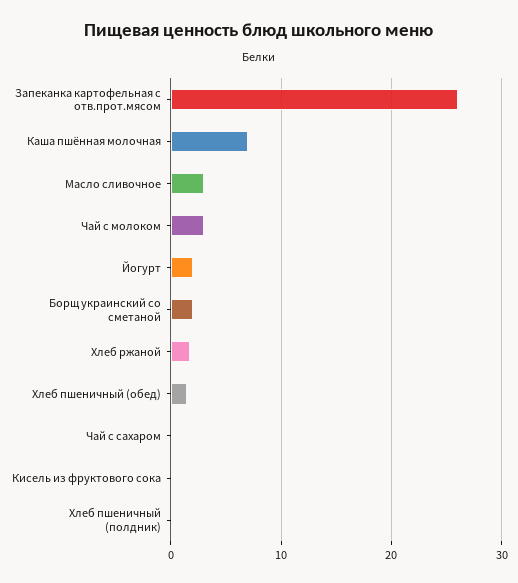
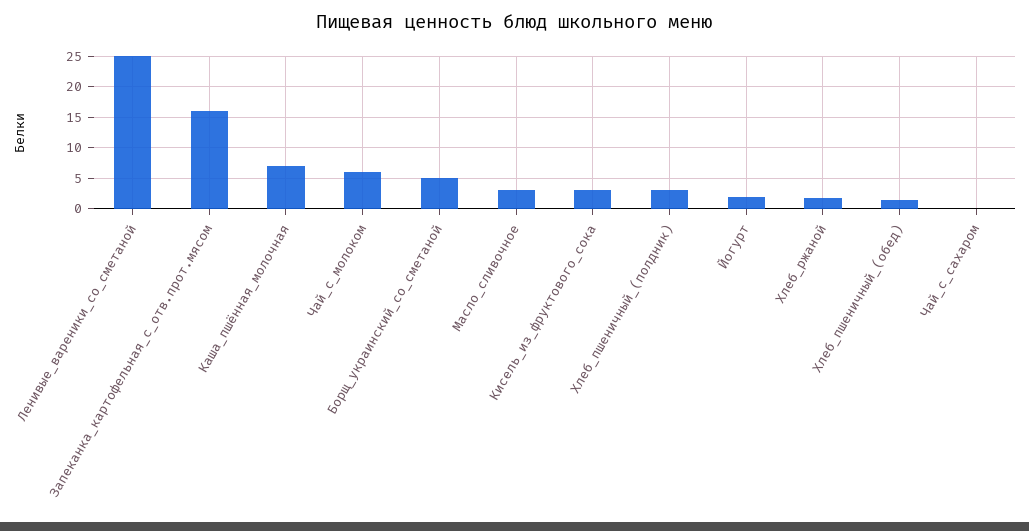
  {
-   "Запеканка картофельная с отв.прот.мясом": 26,
+   "Запеканка картофельная с отв.прот.мясом": 16,
    "Каша пшённая молочная": 7,
    "Масло сливочное": 3,
-   "Чай с молоком": 3,
+   "Чай с молоком": 6,
    "Йогурт": 2,
-   "Борщ украинский со сметаной": 2,
+   "Борщ украинский со сметаной": 5,
    "Хлеб ржаной": 2,
    "Хлеб пшеничный (обед)": 2,
    "Чай с сахаром": 0,
-   "Кисель из фруктового сока": 0,
+   "Кисель из фруктового сока": 3,
-   "Хлеб пшеничный (полдник)": 0
+   "Хлеб пшеничный (полдник)": 3,
+   "Ленивые_вареники_со_сметаной": 25
  }

